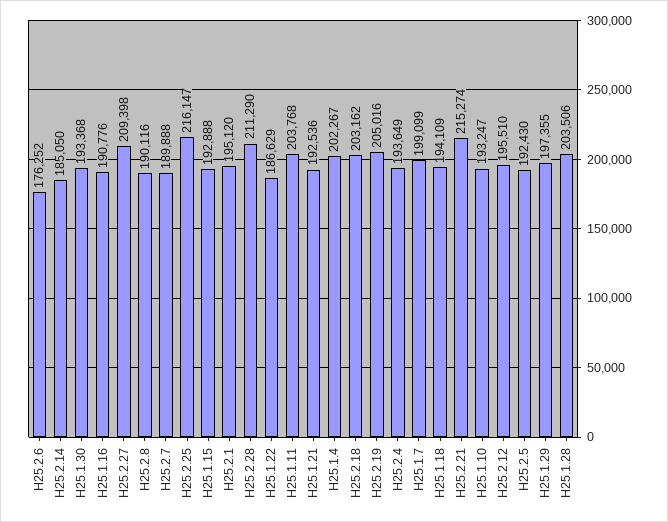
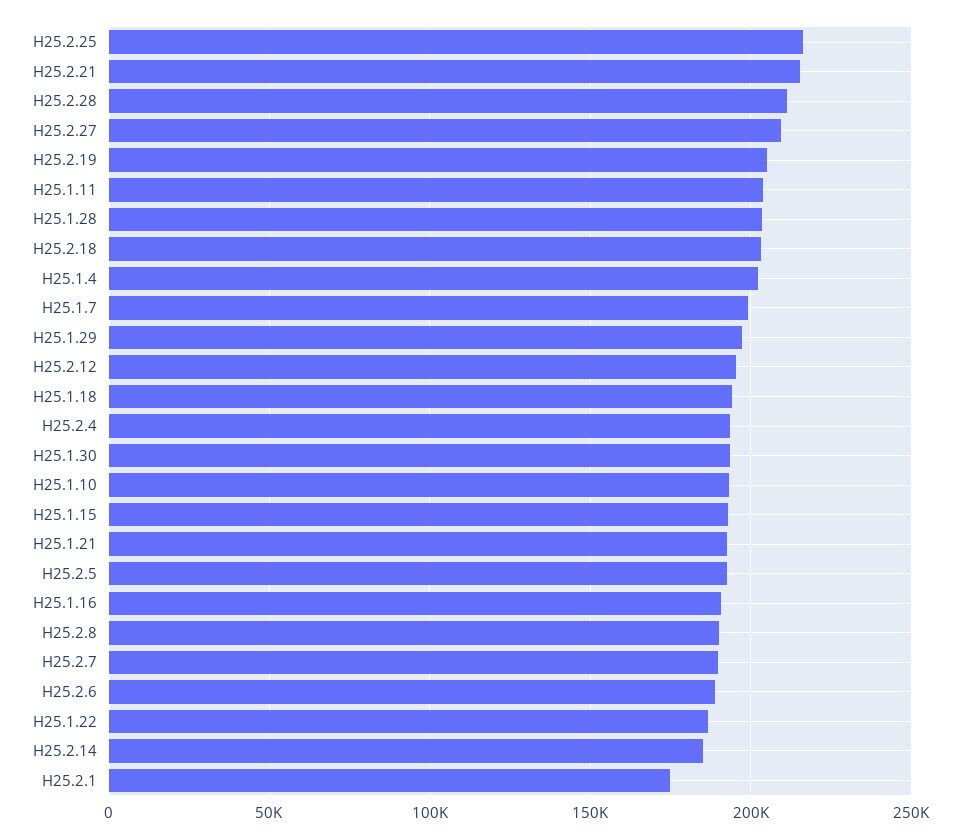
  {
-   "H25.2.6": 176252,
+   "H25.2.6": 190000,
    "H25.2.14": 185050,
    "H25.1.30": 193368,
    "H25.1.16": 190776,
    "H25.2.27": 209398,
    "H25.2.8": 190116,
    "H25.2.7": 189888,
    "H25.2.25": 216147,
    "H25.1.15": 192888,
-   "H25.2.1": 195120,
+   "H25.2.1": 175000,
    "H25.2.28": 211290,
    "H25.1.22": 186629,
    "H25.1.11": 203768,
    "H25.1.21": 192536,
    "H25.1.4": 202267,
    "H25.2.18": 203162,
    "H25.2.19": 205016,
    "H25.2.4": 193649,
    "H25.1.7": 199099,
    "H25.1.18": 194109,
    "H25.2.21": 215274,
    "H25.1.10": 193247,
    "H25.2.12": 195510,
    "H25.2.5": 192430,
    "H25.1.29": 197355,
    "H25.1.28": 203506
  }

